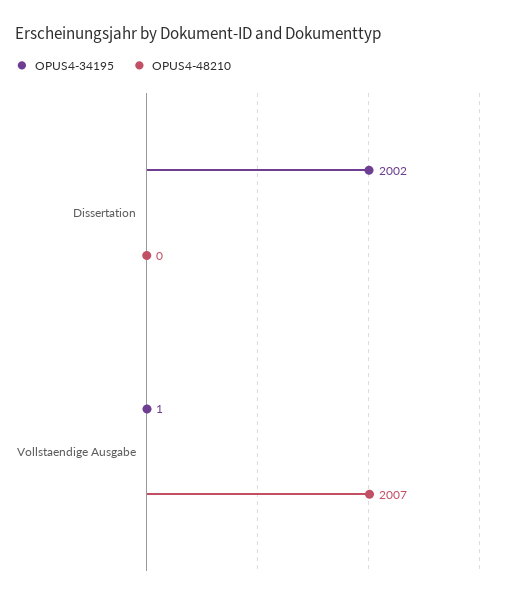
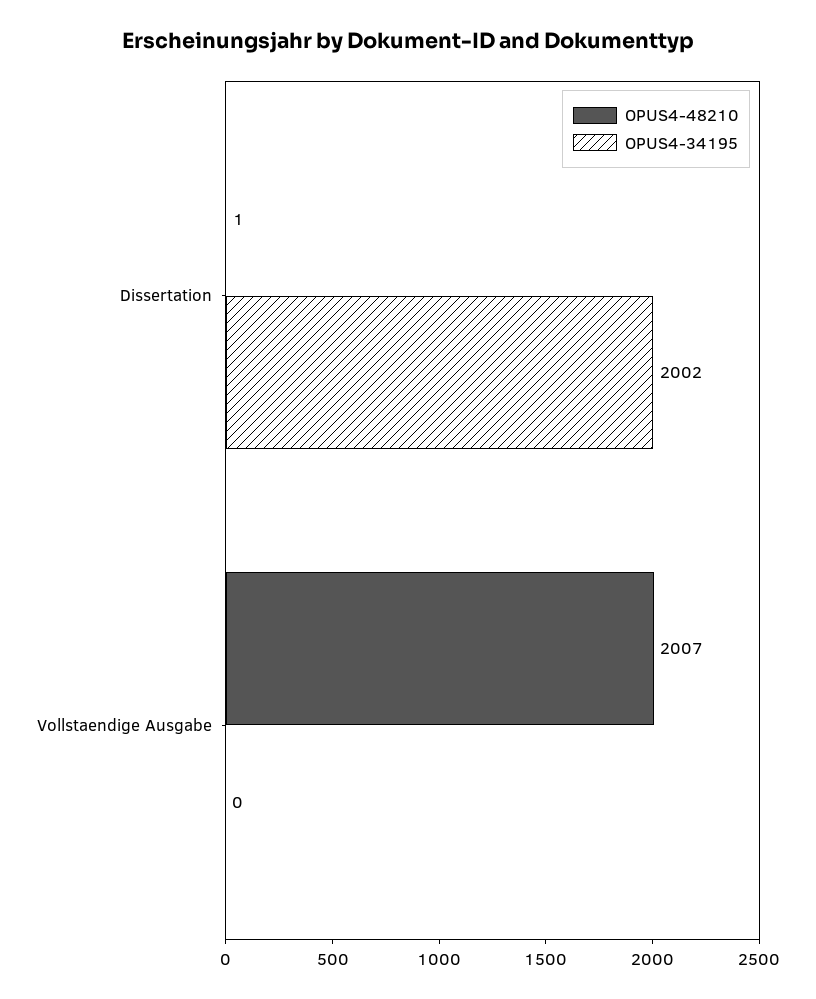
  {
    "OPUS4-34195": {
      "Dissertation": 2002,
-     "Vollstaendige Ausgabe": 1
+     "Vollstaendige Ausgabe": 0
    },
    "OPUS4-48210": {
-     "Dissertation": 0,
+     "Dissertation": 1,
      "Vollstaendige Ausgabe": 2007
    }
  }

